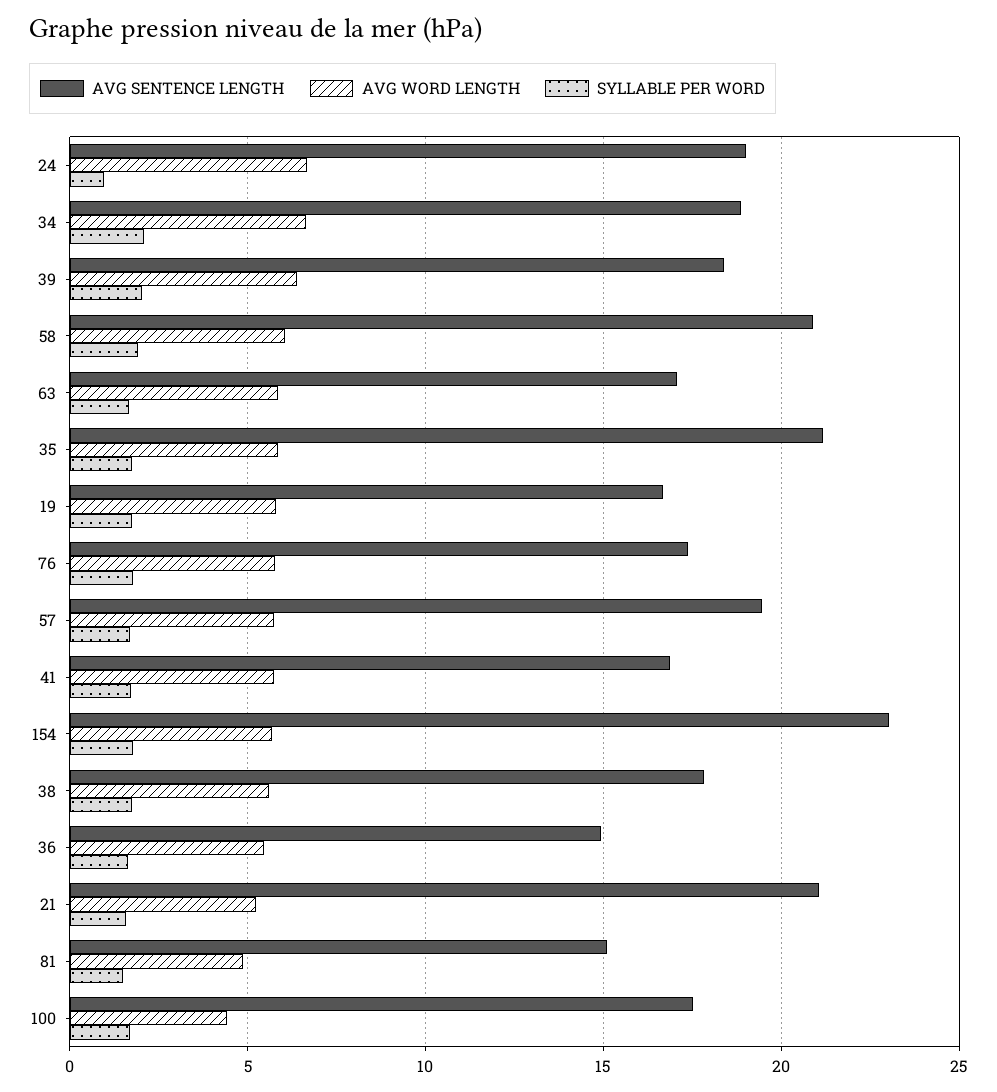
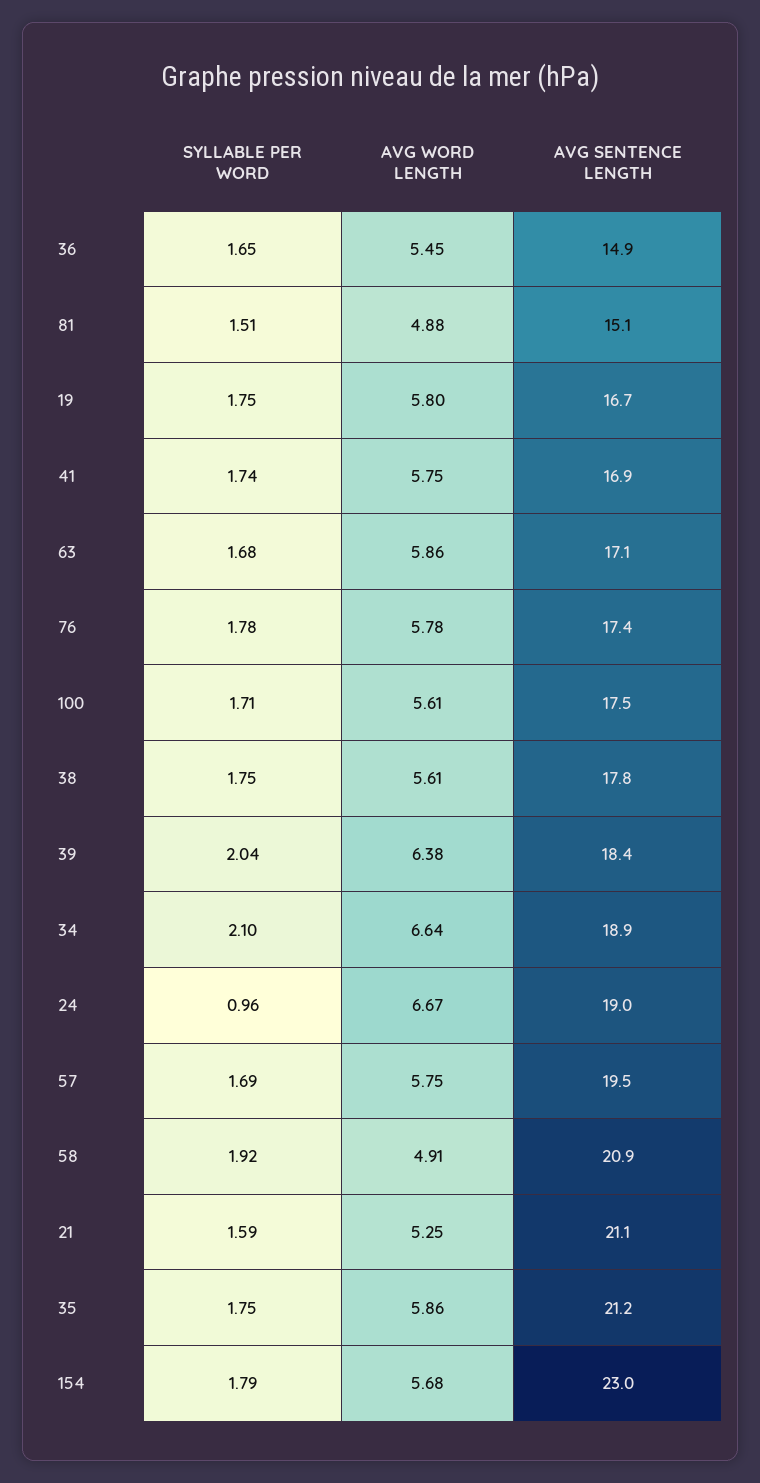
  {
    "AVG SENTENCE LENGTH": {
      "24": 19,
      "34": 18.9,
      "39": 18.4,
      "58": 20.9,
      "63": 17.1,
      "35": 21.2,
      "19": 16.7,
      "76": 17.4,
      "57": 19.5,
      "41": 16.9,
      "154": 23,
      "38": 17.8,
      "36": 14.9,
      "21": 21.1,
      "81": 15.1,
      "100": 17.5
    },
    "AVG WORD LENGTH": {
      "24": 6.67,
      "34": 6.64,
      "39": 6.38,
-     "58": 6,
+     "58": 4.91,
      "63": 5.86,
      "35": 5.86,
      "19": 5.8,
      "76": 5.78,
      "57": 5.75,
      "41": 5.75,
      "154": 5.68,
      "38": 5.61,
      "36": 5.45,
      "21": 5.25,
      "81": 4.88,
-     "100": 4.5
+     "100": 5.61
    },
    "SYLLABLE PER WORD": {
      "24": 0.96,
      "34": 2.1,
      "39": 2.04,
      "58": 1.92,
      "63": 1.68,
      "35": 1.75,
      "19": 1.75,
      "76": 1.78,
      "57": 1.69,
      "41": 1.74,
      "154": 1.79,
      "38": 1.75,
      "36": 1.65,
      "21": 1.59,
      "81": 1.51,
      "100": 1.71
    }
  }

